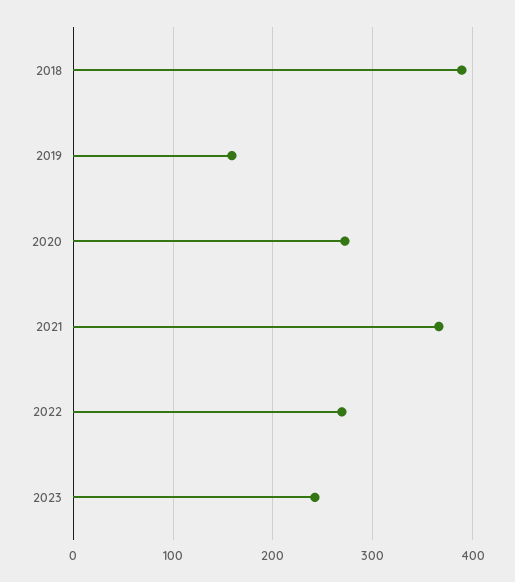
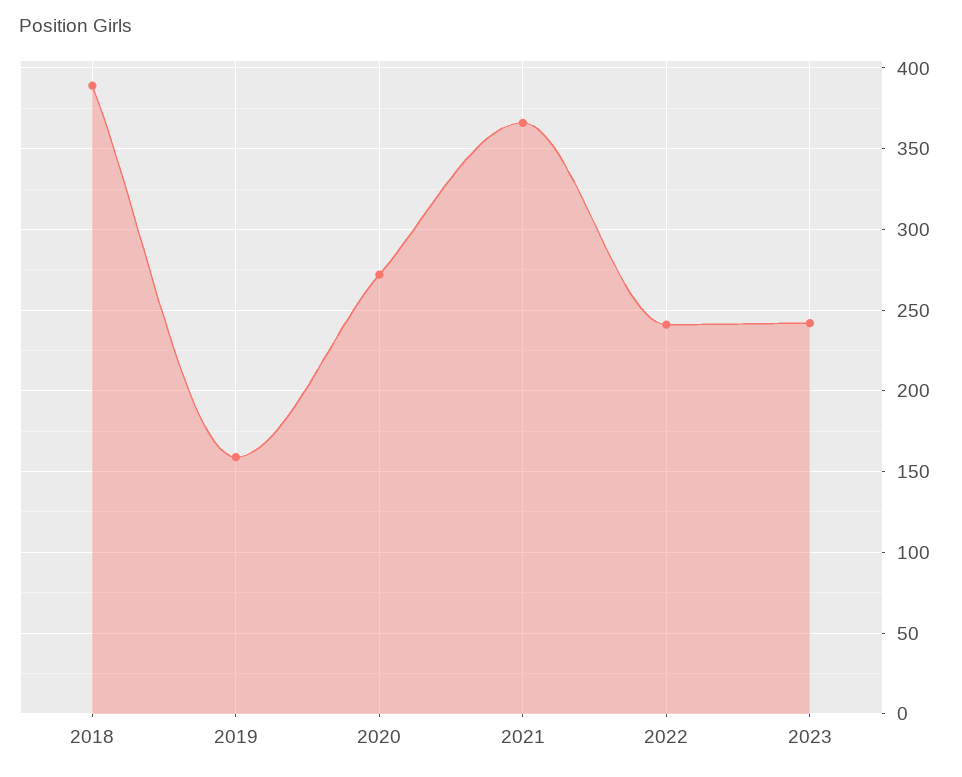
  {
    "2018": 390,
    "2019": 160,
    "2020": 270,
    "2021": 365,
-   "2022": 270,
+   "2022": 240,
    "2023": 240
  }

